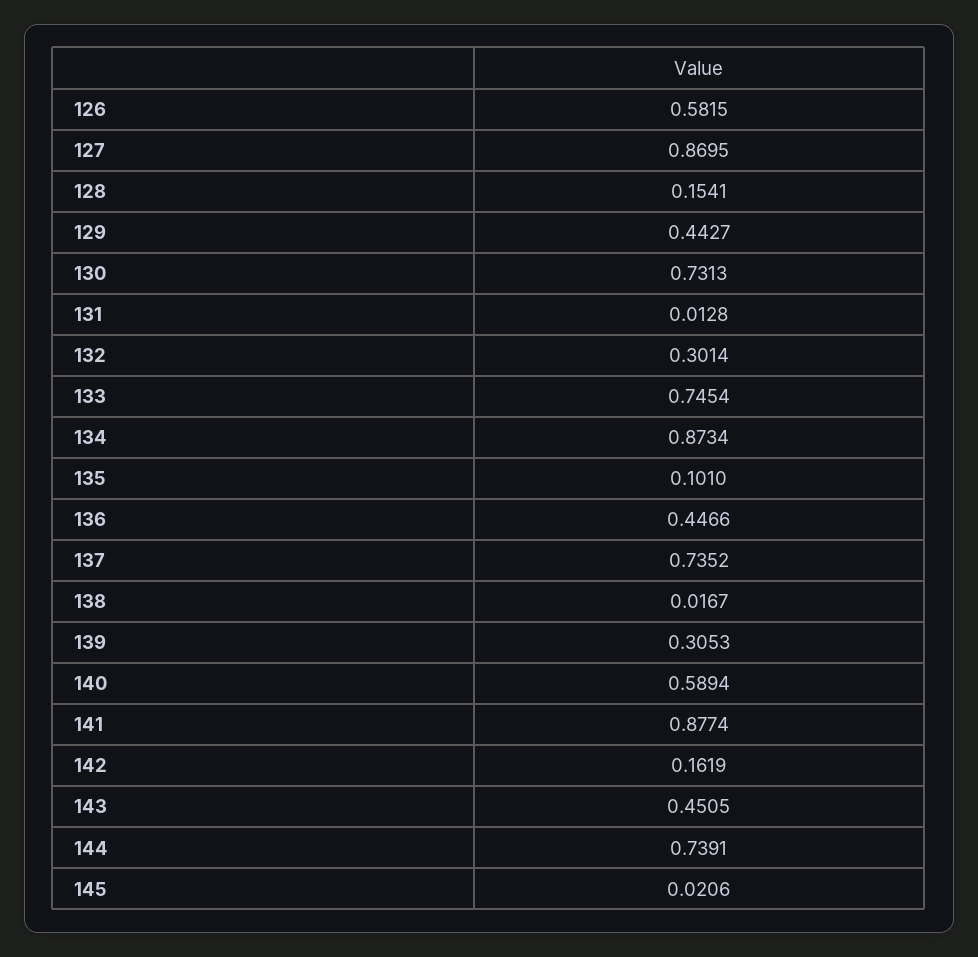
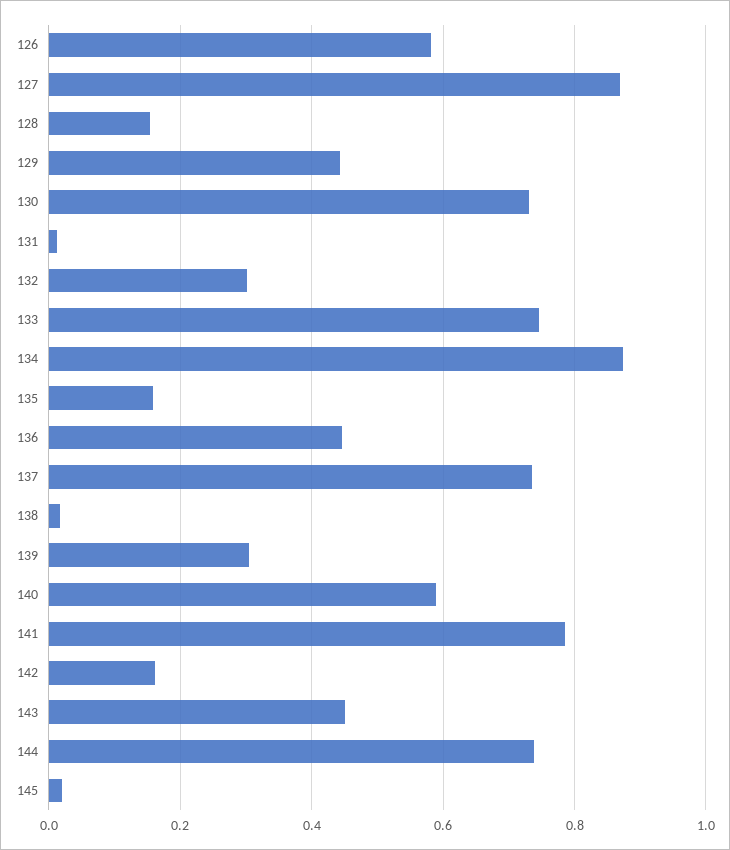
  {
    "126": 0.5815,
    "127": 0.8695,
    "128": 0.1541,
    "129": 0.4427,
    "130": 0.7313,
    "131": 0.0128,
    "132": 0.3014,
    "133": 0.7454,
    "134": 0.8734,
-   "135": 0.101,
+   "135": 0.16,
    "136": 0.4466,
    "137": 0.7352,
    "138": 0.0167,
    "139": 0.3053,
    "140": 0.5894,
-   "141": 0.8774,
+   "141": 0.78,
    "142": 0.1619,
    "143": 0.4505,
    "144": 0.7391,
    "145": 0.0206
  }

